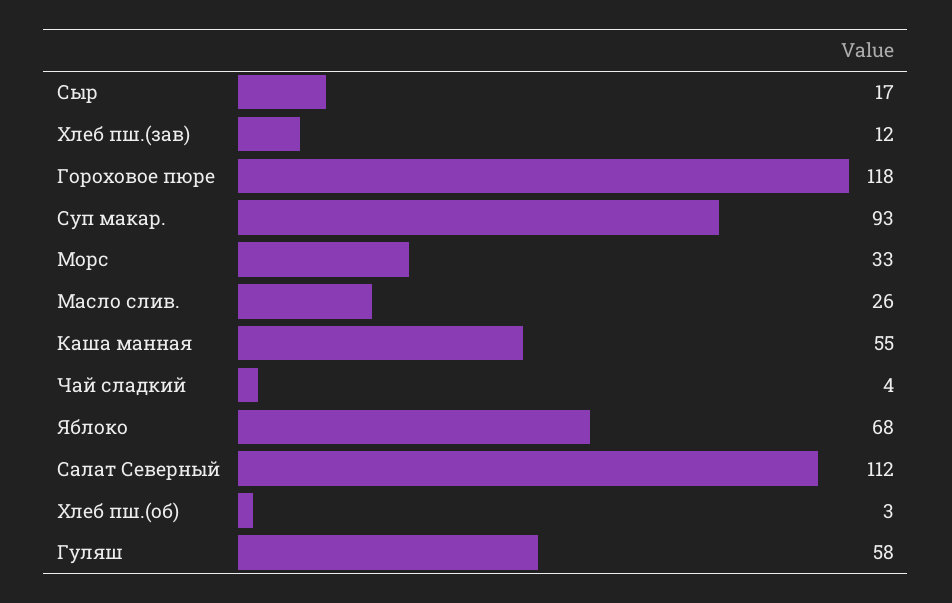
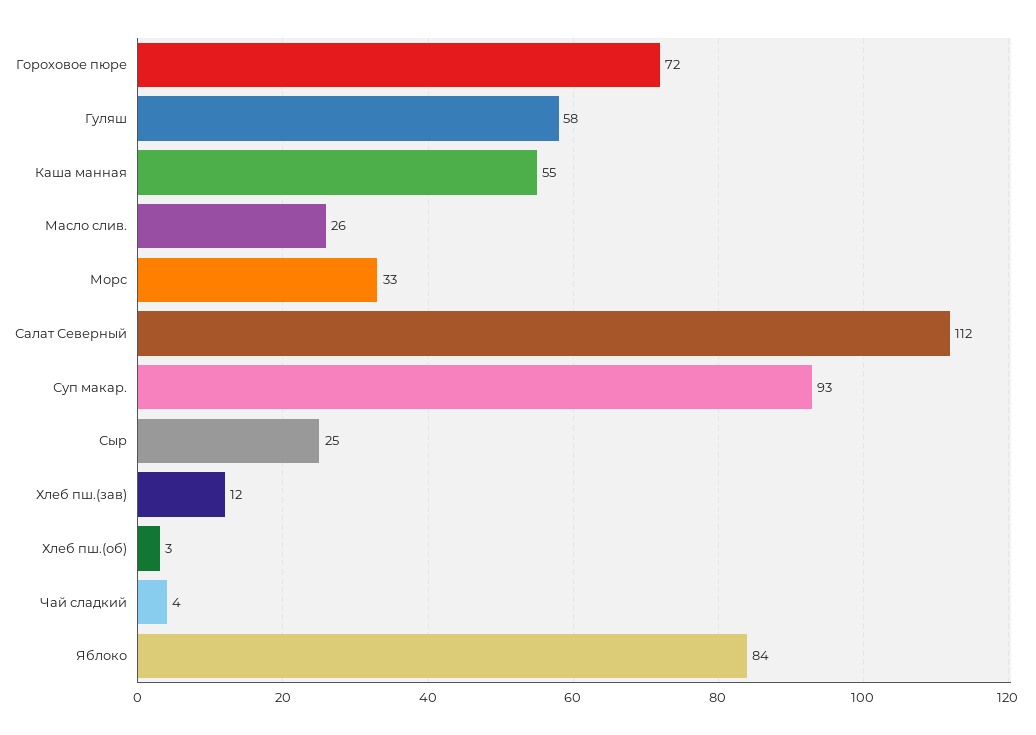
  {
-   "Сыр": 17,
+   "Сыр": 25,
    "Хлеб пш.(зав)": 12,
-   "Гороховое пюре": 118,
+   "Гороховое пюре": 72,
    "Суп макар.": 93,
    "Морс": 33,
    "Масло слив.": 26,
    "Каша манная": 55,
    "Чай сладкий": 4,
-   "Яблоко": 68,
+   "Яблоко": 84,
    "Салат Северный": 112,
    "Хлеб пш.(об)": 3,
    "Гуляш": 58
  }

